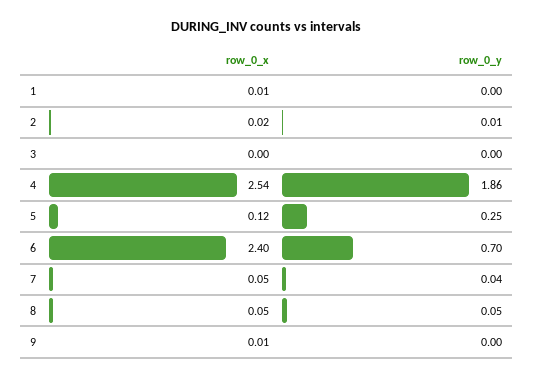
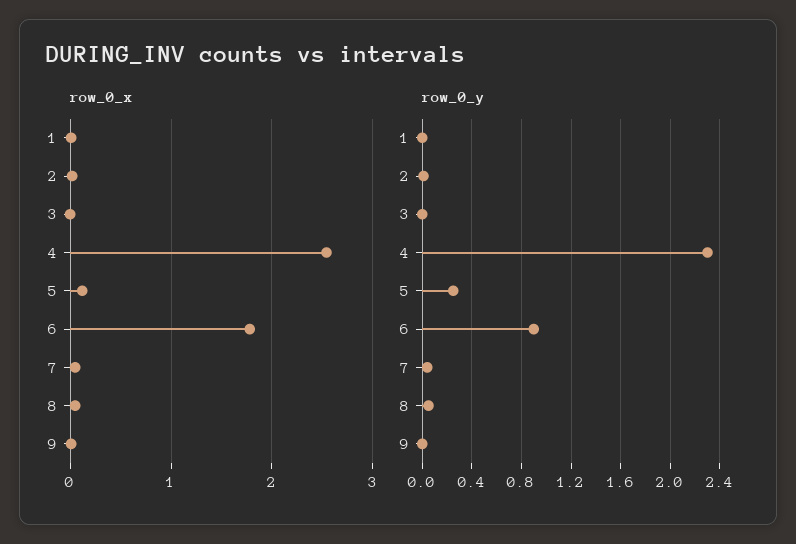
  {
    "row_0_x": {
      "1": 0.01,
      "2": 0.02,
      "3": 0,
      "4": 2.54,
      "5": 0.12,
-     "6": 2.4,
+     "6": 1.8,
      "7": 0.05,
      "8": 0.05,
      "9": 0.01
    },
    "row_0_y": {
      "1": 0,
      "2": 0.01,
      "3": 0,
-     "4": 1.86,
+     "4": 2.3,
      "5": 0.25,
-     "6": 0.7,
+     "6": 0.9,
      "7": 0.04,
      "8": 0.05,
      "9": 0
    }
  }

